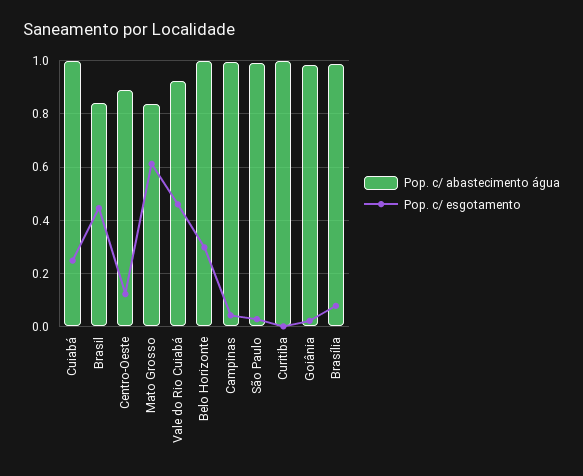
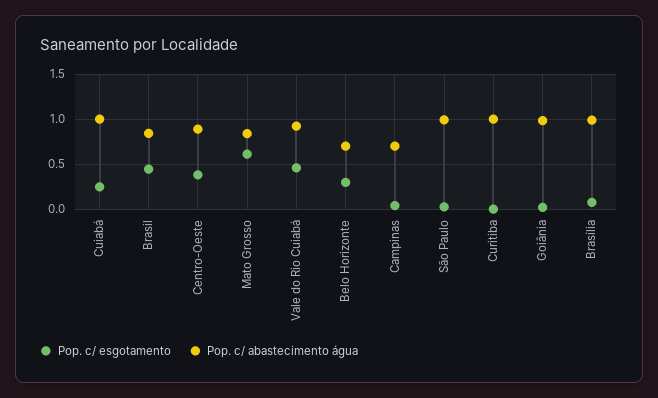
  {
    "Pop. c/ abastecimento água": {
      "Cuiabá": 1,
      "Brasil": 0.85,
      "Centro-Oeste": 0.9,
      "Mato Grosso": 0.85,
      "Vale do Rio Cuiabá": 0.925,
-     "Belo Horizonte": 1,
+     "Belo Horizonte": 0.7,
-     "Campinas": 1,
+     "Campinas": 0.7,
      "São Paulo": 1,
      "Curitiba": 1,
      "Goiânia": 0.975,
      "Brasília": 1
    },
    "Pop. c/ esgotamento": {
      "Cuiabá": 0.25,
      "Brasil": 0.45,
-     "Centro-Oeste": 0.125,
+     "Centro-Oeste": 0.4,
      "Mato Grosso": 0.6,
      "Vale do Rio Cuiabá": 0.45,
      "Belo Horizonte": 0.3,
      "Campinas": 0.05,
      "São Paulo": 0.025,
      "Curitiba": 0,
      "Goiânia": 0.025,
      "Brasília": 0.075
    }
  }

